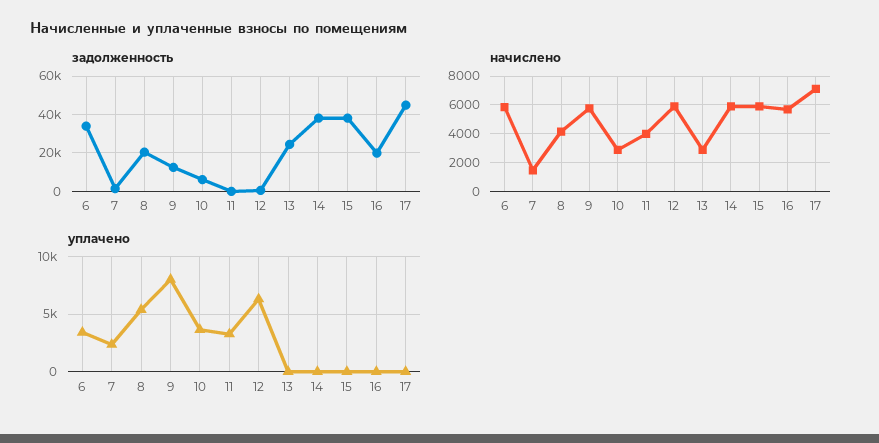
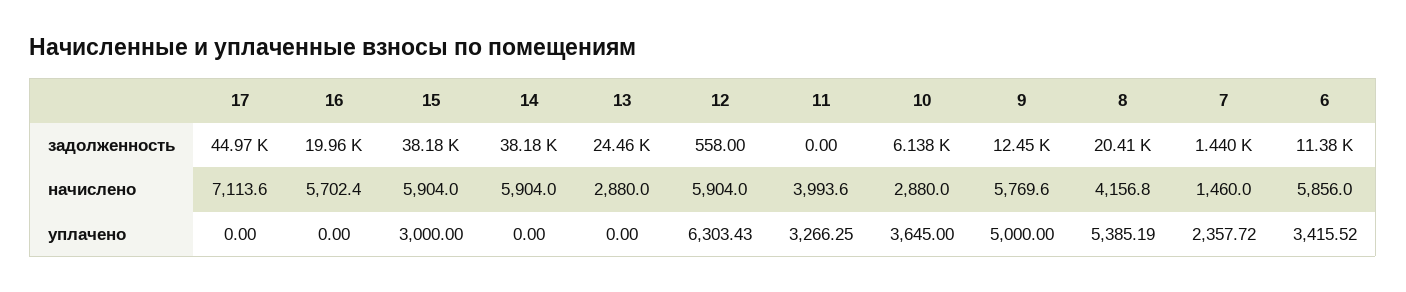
  {
    "задолженность": {
-     "6": 35000,
+     "6": 11380,
      "7": 1440,
      "8": 20410,
      "9": 12450,
      "10": 6138,
      "11": 0,
      "12": 558,
      "13": 24460,
      "14": 38180,
      "15": 38180,
      "16": 19960,
      "17": 44970
    },
    "начислено": {
      "6": 5856,
      "7": 1460,
      "8": 4156.8,
      "9": 5769.6,
      "10": 2880,
      "11": 3993.6,
      "12": 5904,
      "13": 2880,
      "14": 5904,
      "15": 5904,
      "16": 5702.4,
      "17": 7113.6
    },
    "уплачено": {
      "6": 3415.52,
      "7": 2357.72,
      "8": 5385.19,
-     "9": 8000,
+     "9": 5000,
      "10": 3645,
      "11": 3266.25,
      "12": 6303.43,
      "13": 0,
      "14": 0,
-     "15": 0,
+     "15": 3000,
      "16": 0,
      "17": 0
    }
  }

